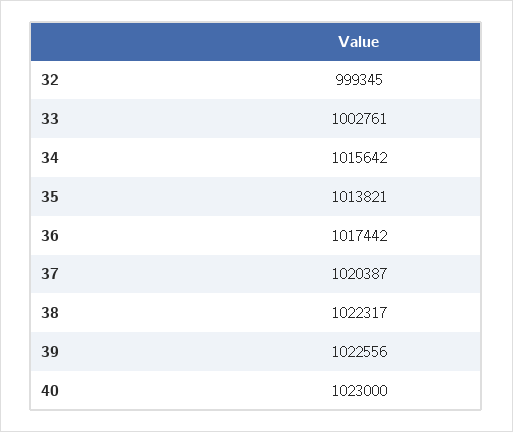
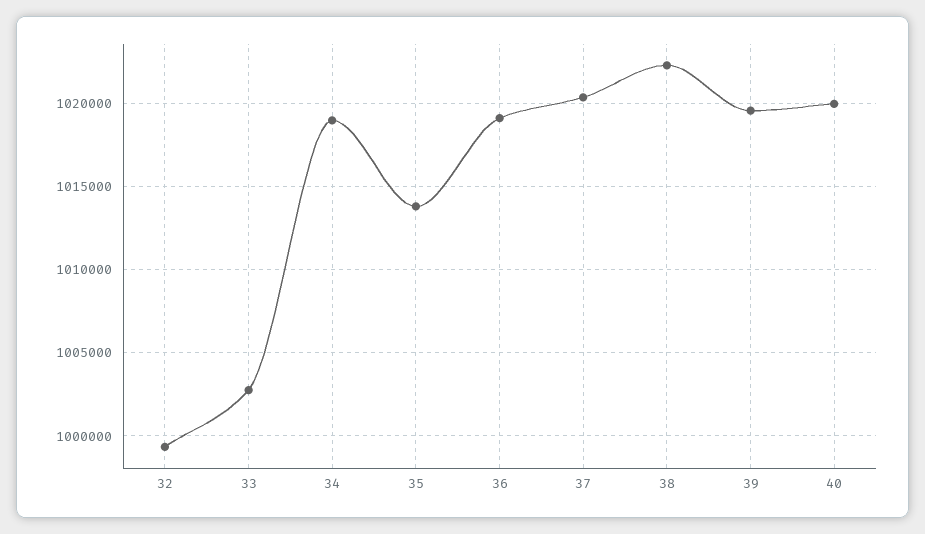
  {
    "32": 999345,
    "33": 1002761,
-   "34": 1015642,
+   "34": 1019000,
    "35": 1013821,
-   "36": 1017442,
+   "36": 1019000,
    "37": 1020387,
    "38": 1022317,
-   "39": 1022556,
+   "39": 1019500,
-   "40": 1023000
+   "40": 1020000
  }

